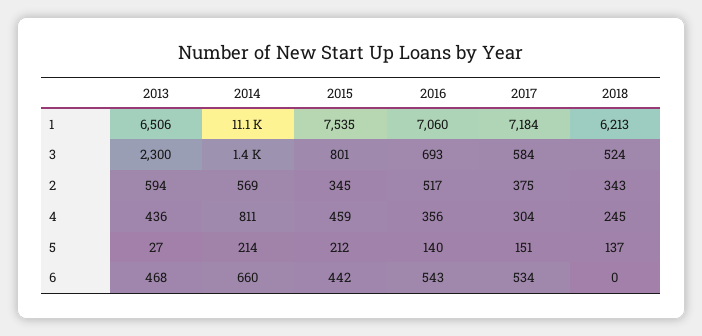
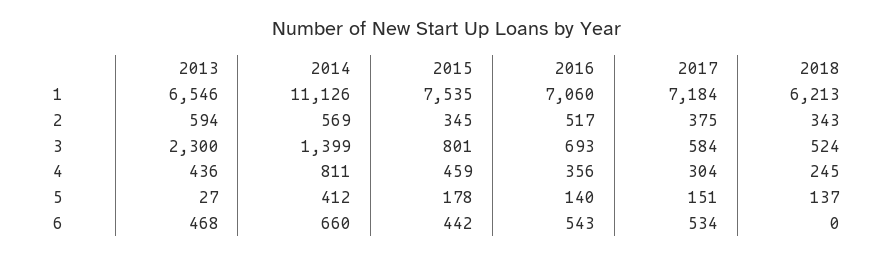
  {
    "2013": {
-     "1": 6506,
+     "1": 6546,
      "3": 2300,
      "2": 594,
      "4": 436,
      "5": 27,
      "6": 468
    },
    "2014": {
      "1": 11126,
      "3": 1399,
      "2": 569,
      "4": 811,
-     "5": 214,
+     "5": 412,
      "6": 660
    },
    "2015": {
      "1": 7535,
      "3": 801,
      "2": 345,
      "4": 459,
-     "5": 212,
+     "5": 178,
      "6": 442
    },
    "2016": {
      "1": 7060,
      "3": 693,
      "2": 517,
      "4": 356,
      "5": 140,
      "6": 543
    },
    "2017": {
      "1": 7184,
      "3": 584,
      "2": 375,
      "4": 304,
      "5": 151,
      "6": 534
    },
    "2018": {
      "1": 6213,
      "3": 524,
      "2": 343,
      "4": 245,
      "5": 137,
      "6": 0
    }
  }

